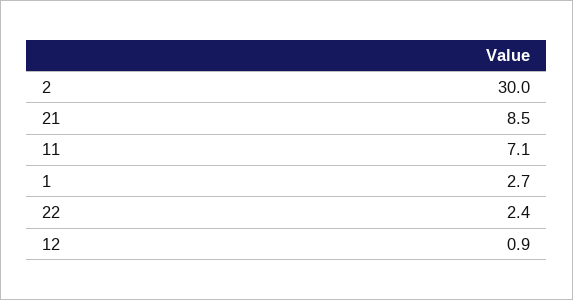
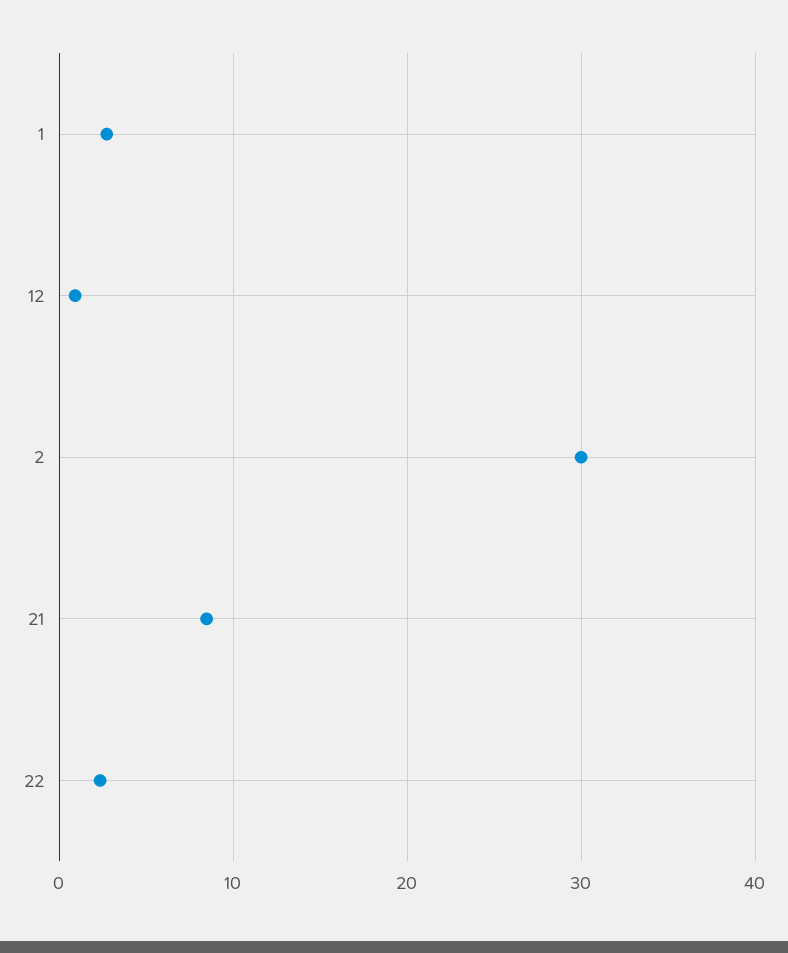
  {
    "2": 30,
    "21": 8.5,
-   "11": 7.1,
    "1": 2.7,
    "22": 2.4,
    "12": 0.9
  }

